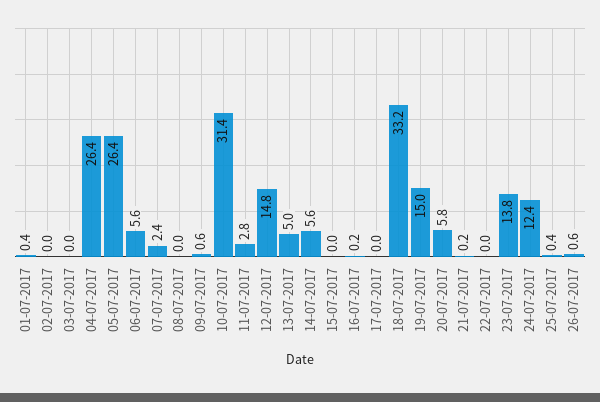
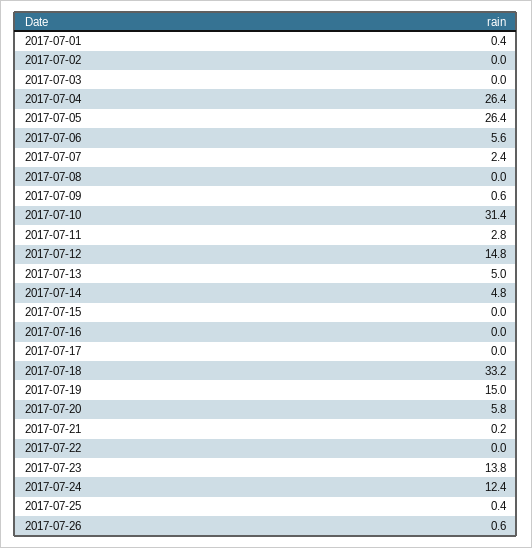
  {
    "01-07-2017": 0.4,
    "02-07-2017": 0,
    "03-07-2017": 0,
    "04-07-2017": 26.4,
    "05-07-2017": 26.4,
    "06-07-2017": 5.6,
    "07-07-2017": 2.4,
    "08-07-2017": 0,
    "09-07-2017": 0.6,
    "10-07-2017": 31.4,
    "11-07-2017": 2.8,
    "12-07-2017": 14.8,
    "13-07-2017": 5,
-   "14-07-2017": 5.6,
+   "14-07-2017": 4.8,
    "15-07-2017": 0,
-   "16-07-2017": 0.2,
+   "16-07-2017": 0,
    "17-07-2017": 0,
    "18-07-2017": 33.2,
    "19-07-2017": 15,
    "20-07-2017": 5.8,
    "21-07-2017": 0.2,
    "22-07-2017": 0,
    "23-07-2017": 13.8,
    "24-07-2017": 12.4,
    "25-07-2017": 0.4,
    "26-07-2017": 0.6
  }

